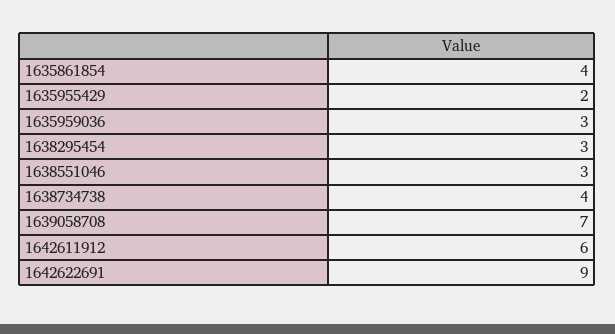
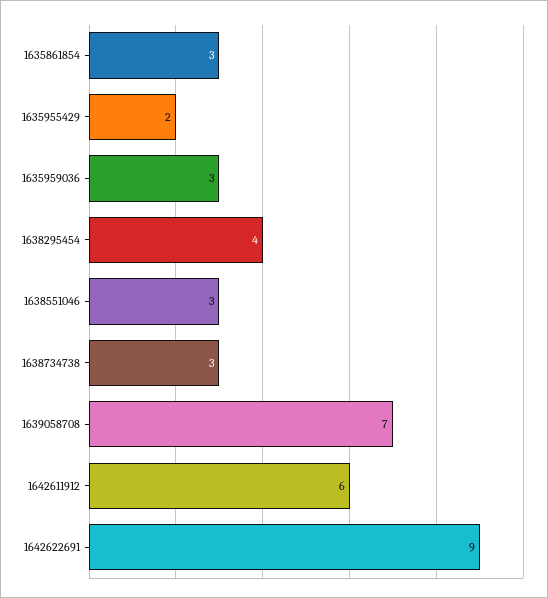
  {
-   "1635861854": 4,
+   "1635861854": 3,
    "1635955429": 2,
    "1635959036": 3,
-   "1638295454": 3,
+   "1638295454": 4,
    "1638551046": 3,
-   "1638734738": 4,
+   "1638734738": 3,
    "1639058708": 7,
    "1642611912": 6,
    "1642622691": 9
  }

